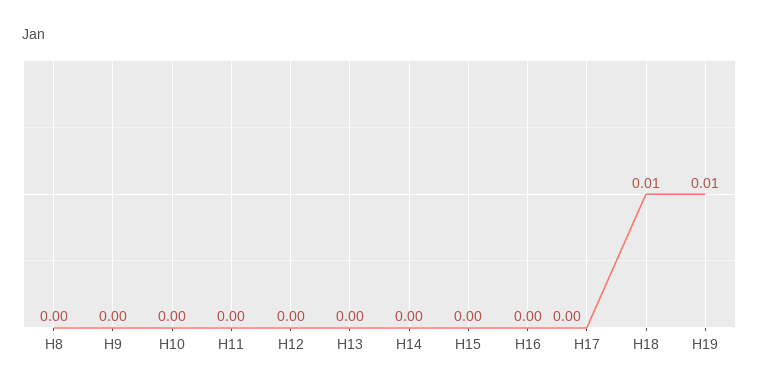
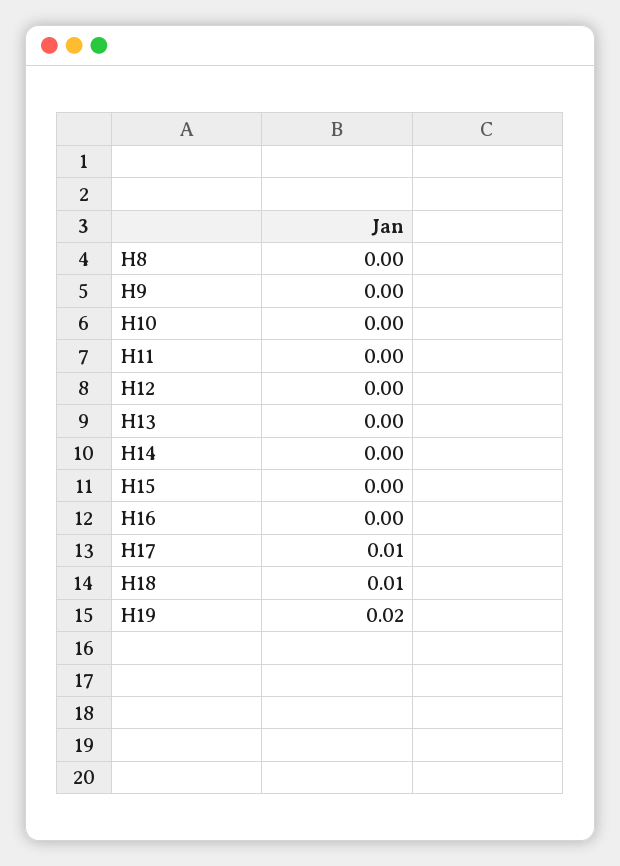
  {
    "H8": 0,
    "H9": 0,
    "H10": 0,
    "H11": 0,
    "H12": 0,
    "H13": 0,
    "H14": 0,
    "H15": 0,
    "H16": 0,
-   "H17": 0,
+   "H17": 0.01,
    "H18": 0.01,
-   "H19": 0.01
+   "H19": 0.02
  }

